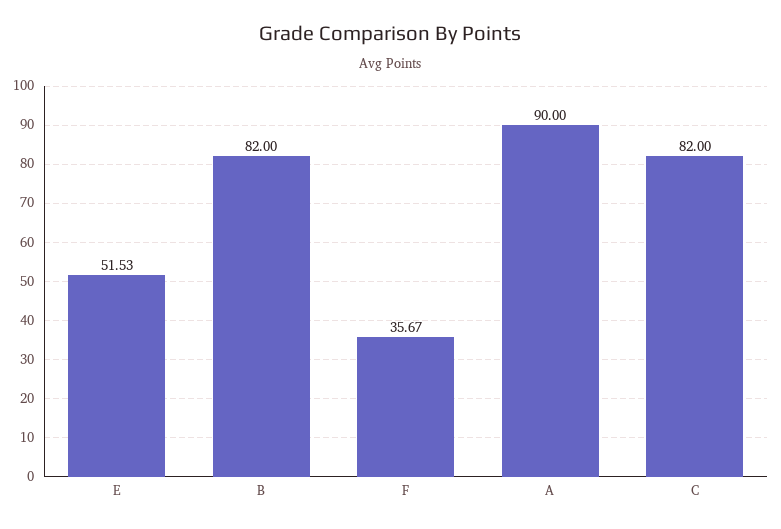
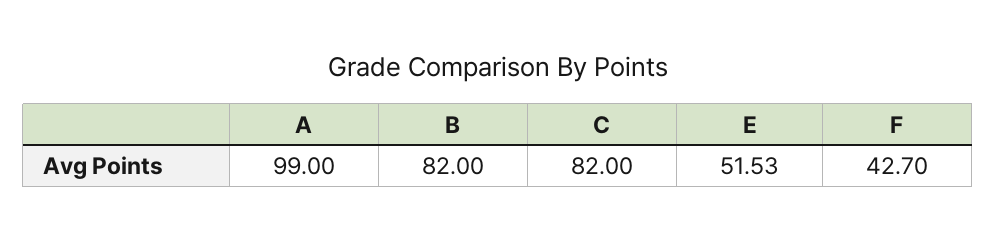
  {
    "E": 51.53,
    "B": 82,
-   "F": 35.67,
+   "F": 42.7,
-   "A": 90,
+   "A": 99,
    "C": 82
  }

